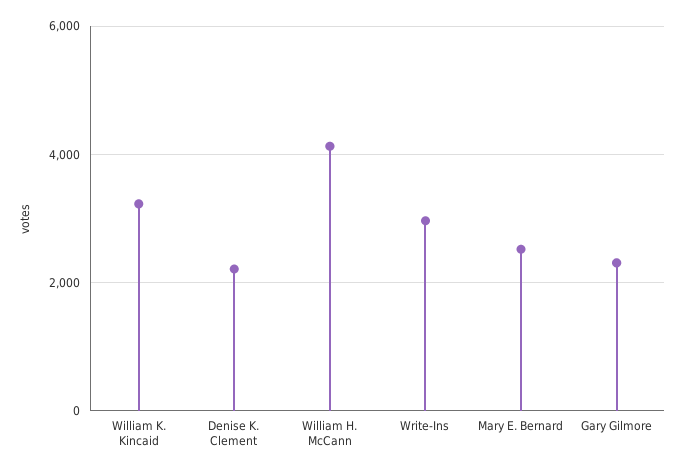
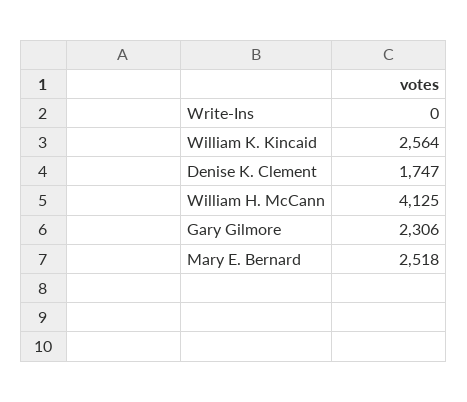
  {
-   "William K. Kincaid": 3200,
+   "William K. Kincaid": 2564,
-   "Denise K. Clement": 2200,
+   "Denise K. Clement": 1747,
    "William H. McCann": 4125,
-   "Write-Ins": 3000,
+   "Write-Ins": 0,
    "Mary E. Bernard": 2518,
    "Gary Gilmore": 2306
  }

